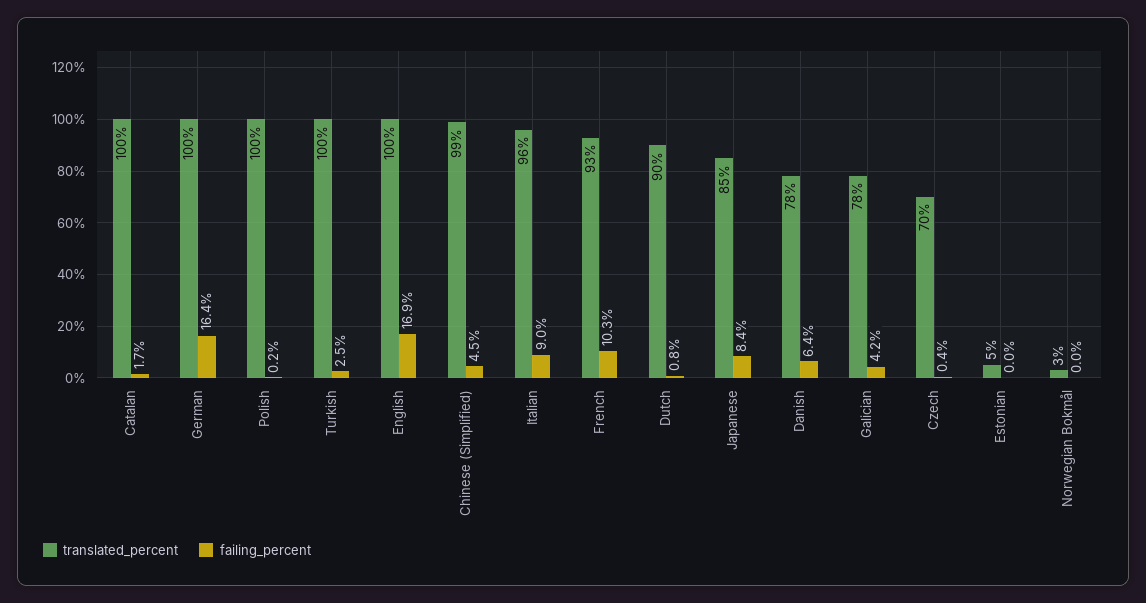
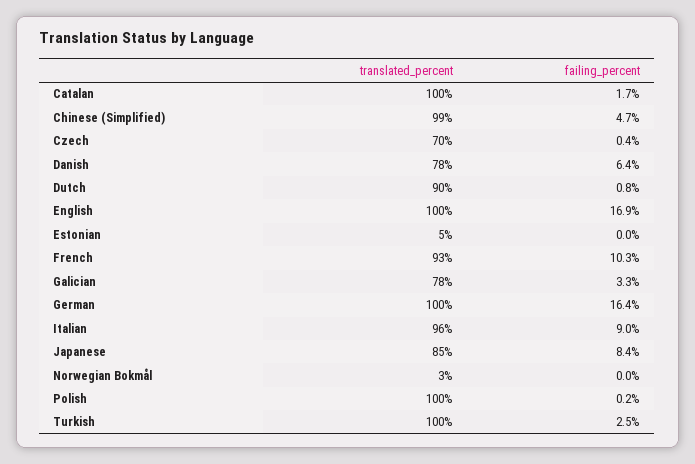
  {
    "translated_percent": {
      "Catalan": 100,
      "German": 100,
      "Polish": 100,
      "Turkish": 100,
      "English": 100,
      "Chinese (Simplified)": 99,
      "Italian": 96,
      "French": 93,
      "Dutch": 90,
      "Japanese": 85,
      "Danish": 78,
      "Galician": 78,
      "Czech": 70,
      "Estonian": 5,
      "Norwegian Bokmål": 3
    },
    "failing_percent": {
      "Catalan": 1.7,
      "German": 16.4,
      "Polish": 0.2,
      "Turkish": 2.5,
      "English": 16.9,
-     "Chinese (Simplified)": 4.5,
+     "Chinese (Simplified)": 4.7,
      "Italian": 9,
      "French": 10.3,
      "Dutch": 0.8,
      "Japanese": 8.4,
      "Danish": 6.4,
-     "Galician": 4.2,
+     "Galician": 3.3,
      "Czech": 0.4,
      "Estonian": 0,
      "Norwegian Bokmål": 0
    }
  }

